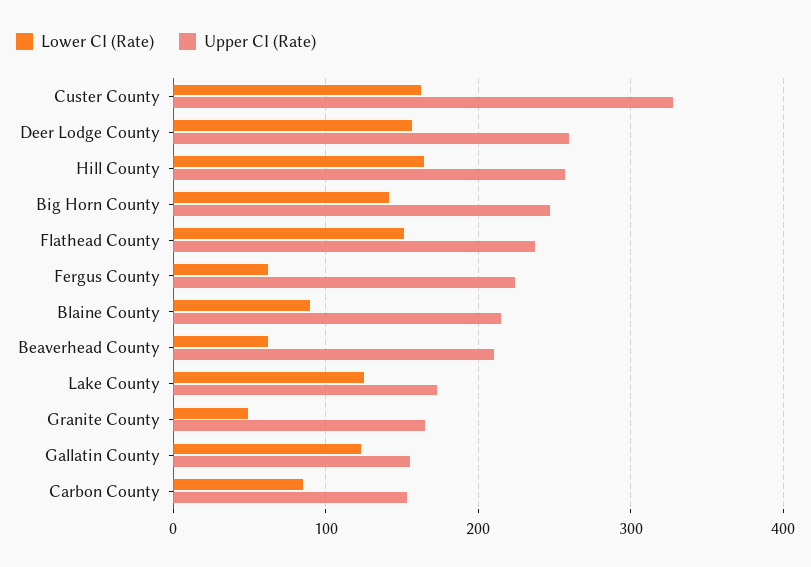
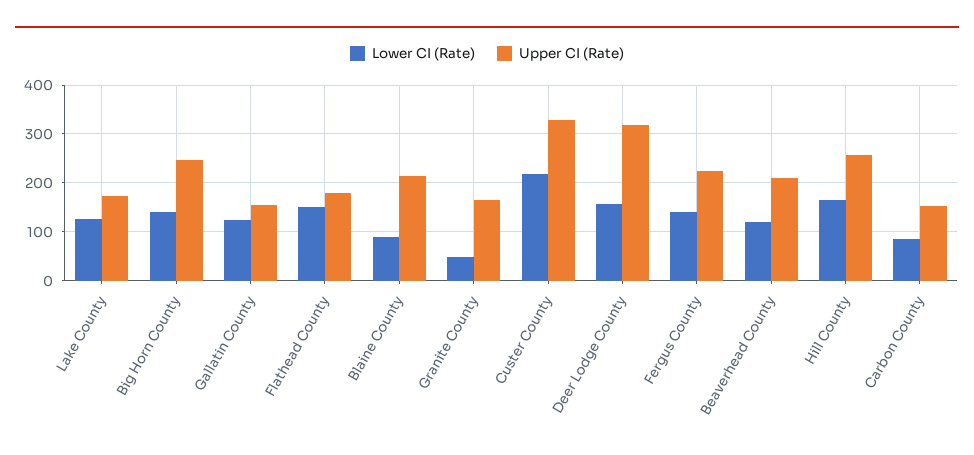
  {
    "Lower CI (Rate)": {
-     "Custer County": 160,
+     "Custer County": 220,
      "Deer Lodge County": 160,
      "Hill County": 160,
      "Big Horn County": 140,
      "Flathead County": 150,
-     "Fergus County": 60,
+     "Fergus County": 140,
      "Blaine County": 90,
-     "Beaverhead County": 60,
+     "Beaverhead County": 120,
      "Lake County": 130,
      "Granite County": 50,
      "Gallatin County": 120,
      "Carbon County": 90
    },
    "Upper CI (Rate)": {
      "Custer County": 330,
-     "Deer Lodge County": 260,
+     "Deer Lodge County": 320,
      "Hill County": 260,
      "Big Horn County": 250,
-     "Flathead County": 240,
+     "Flathead County": 180,
      "Fergus County": 220,
      "Blaine County": 210,
      "Beaverhead County": 210,
      "Lake County": 170,
      "Granite County": 160,
      "Gallatin County": 160,
      "Carbon County": 150
    }
  }

